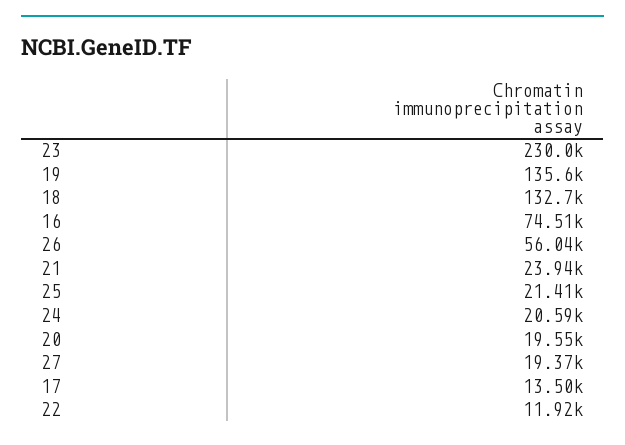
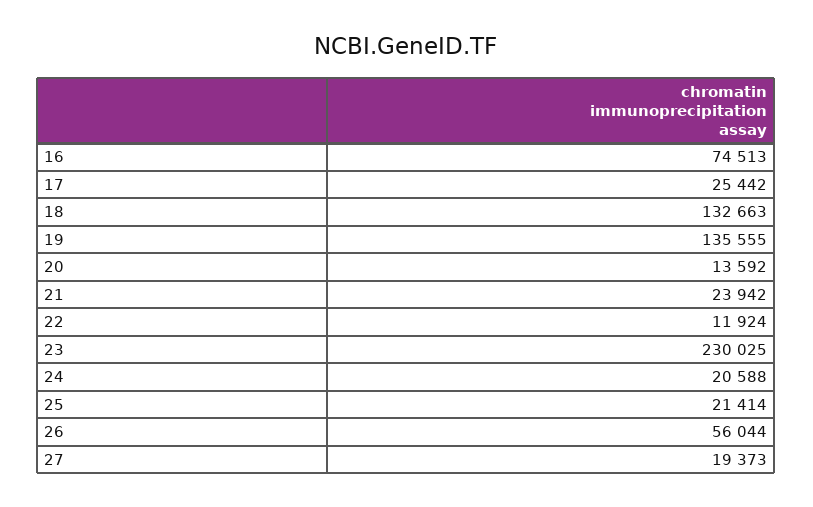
  {
    "23": 230025,
    "19": 135555,
    "18": 132663,
    "16": 74513,
    "26": 56044,
    "21": 23942,
    "25": 21414,
    "24": 20588,
-   "20": 19550,
+   "20": 13592,
    "27": 19373,
-   "17": 13500,
+   "17": 25442,
    "22": 11924
  }

